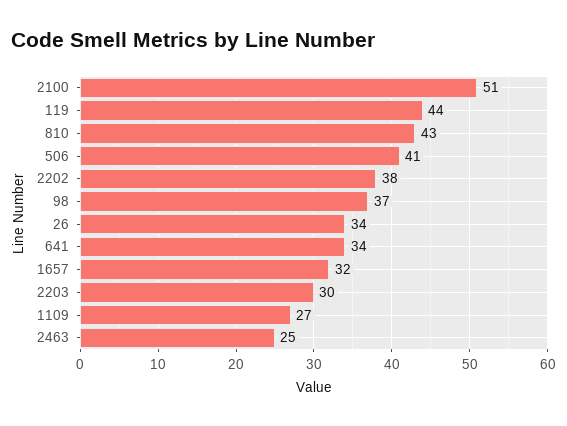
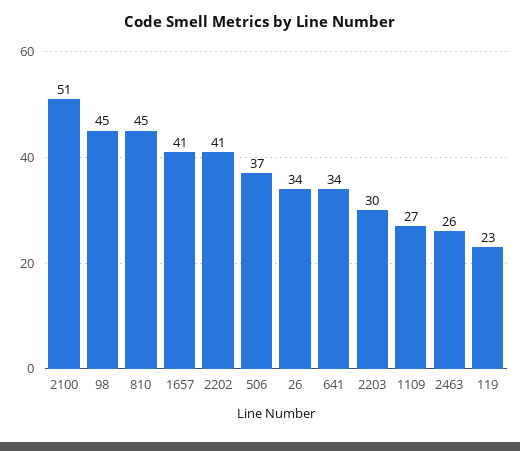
  {
    "2100": 51,
-   "119": 44,
+   "119": 23,
-   "810": 43,
+   "810": 45,
-   "506": 41,
+   "506": 37,
-   "2202": 38,
+   "2202": 41,
-   "98": 37,
+   "98": 45,
    "26": 34,
    "641": 34,
-   "1657": 32,
+   "1657": 41,
    "2203": 30,
    "1109": 27,
-   "2463": 25
+   "2463": 26
  }

